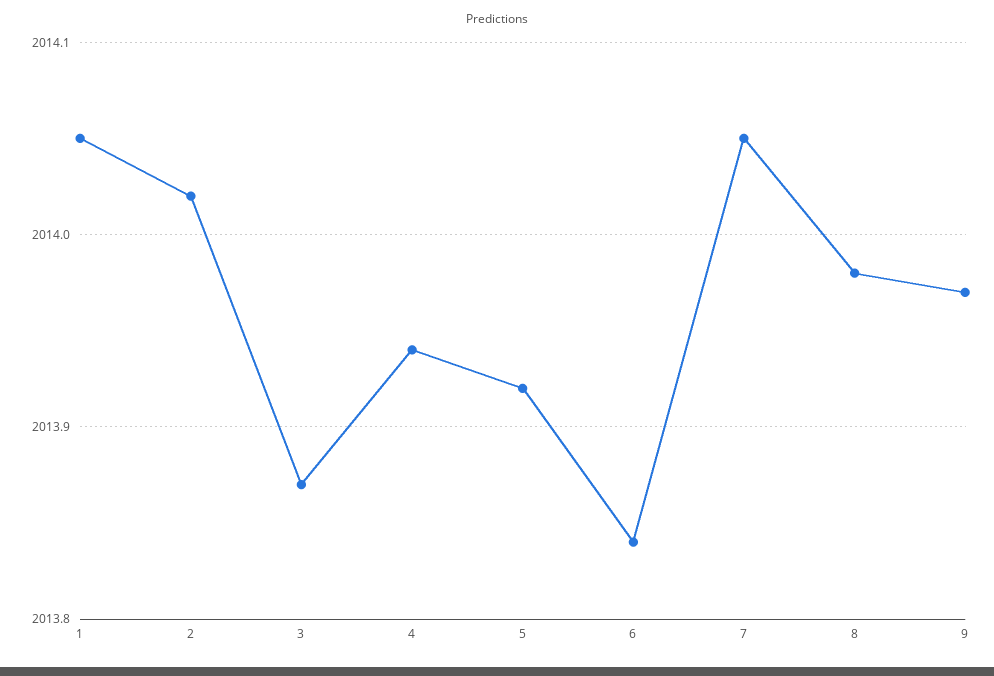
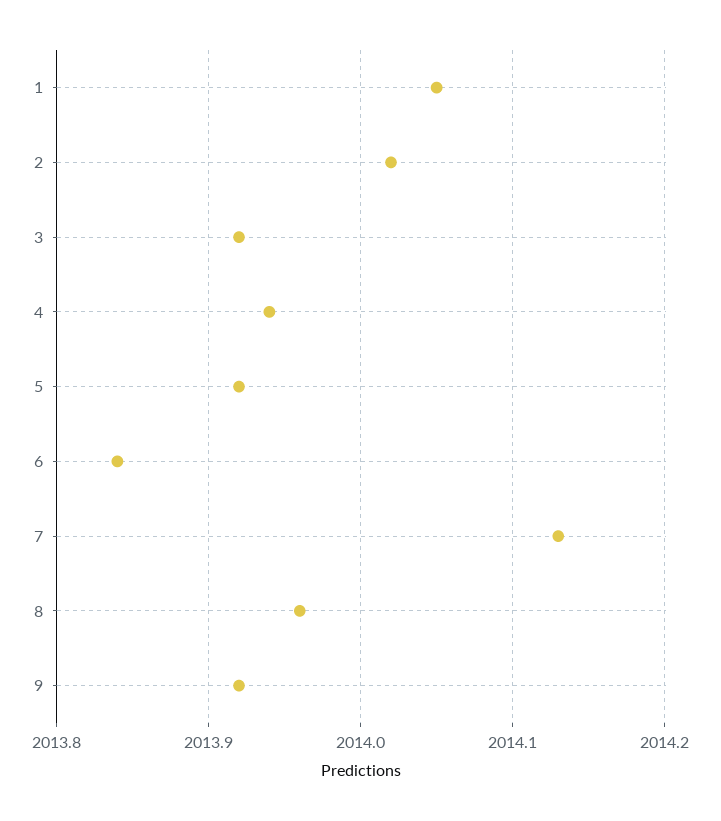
  {
    "1": 2014.05,
    "2": 2014.02,
-   "3": 2013.87,
+   "3": 2013.92,
    "4": 2013.94,
    "5": 2013.92,
    "6": 2013.84,
-   "7": 2014.05,
+   "7": 2014.13,
-   "8": 2013.98,
+   "8": 2013.96,
-   "9": 2013.97
+   "9": 2013.92
  }

